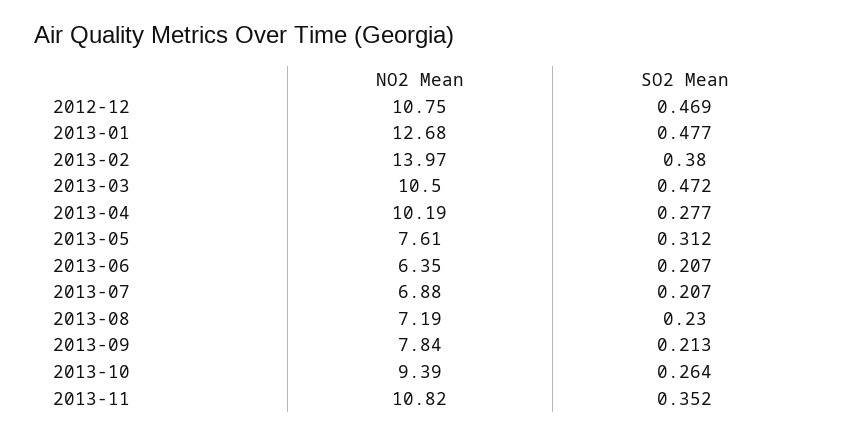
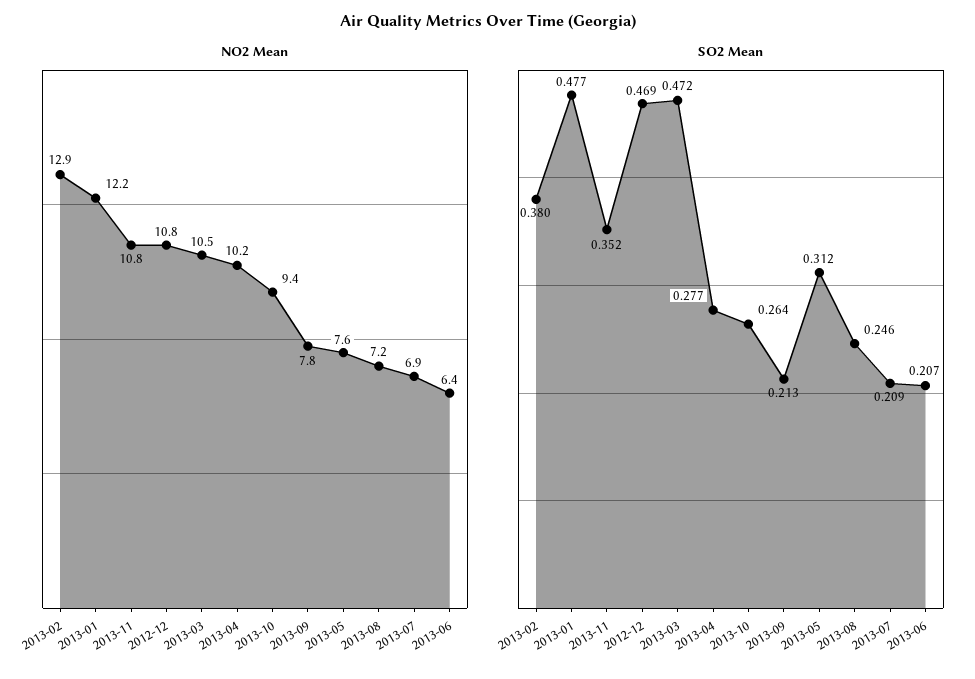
  {
    "NO2 Mean": {
      "2012-12": 10.75,
-     "2013-01": 12.68,
+     "2013-01": 12.2,
-     "2013-02": 13.97,
+     "2013-02": 12.9,
      "2013-03": 10.5,
      "2013-04": 10.19,
      "2013-05": 7.61,
      "2013-06": 6.35,
      "2013-07": 6.88,
      "2013-08": 7.19,
      "2013-09": 7.84,
      "2013-10": 9.39,
      "2013-11": 10.82
    },
    "SO2 Mean": {
      "2012-12": 0.469,
      "2013-01": 0.477,
      "2013-02": 0.38,
      "2013-03": 0.472,
      "2013-04": 0.277,
      "2013-05": 0.312,
      "2013-06": 0.207,
-     "2013-07": 0.207,
+     "2013-07": 0.209,
-     "2013-08": 0.23,
+     "2013-08": 0.246,
      "2013-09": 0.213,
      "2013-10": 0.264,
      "2013-11": 0.352
    }
  }

